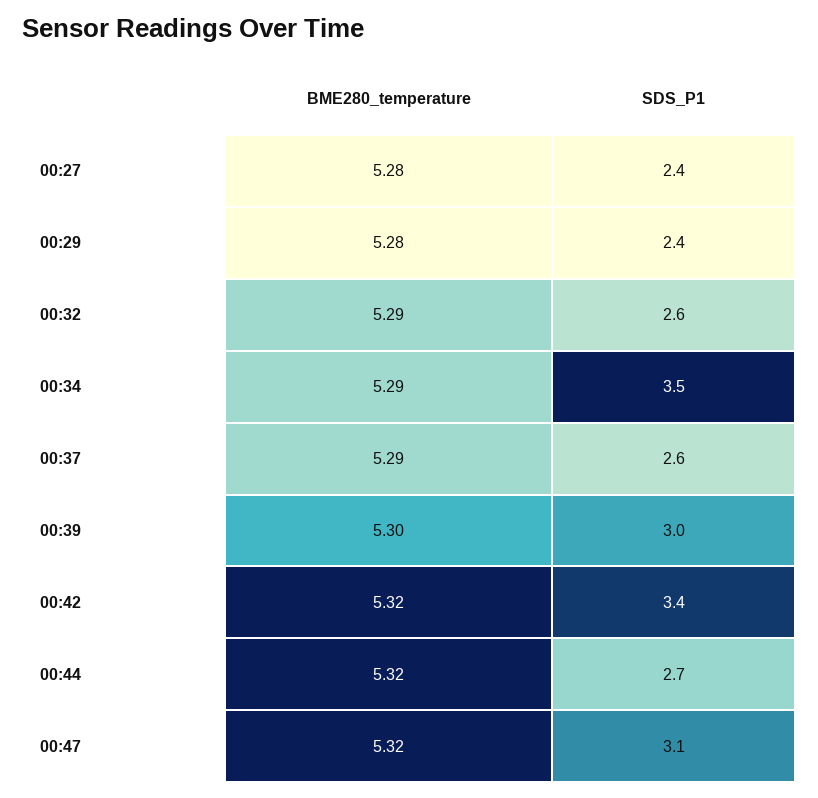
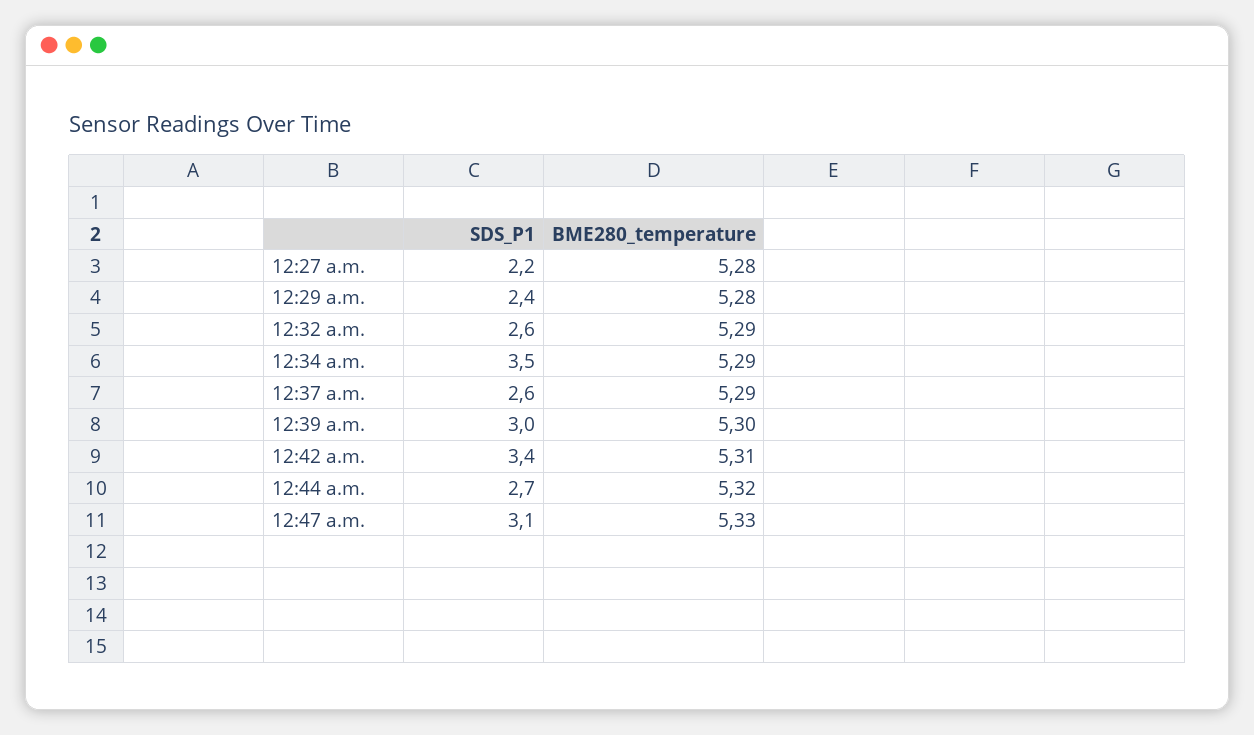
  {
    "BME280_temperature": {
      "00:27": 5.28,
      "00:29": 5.28,
      "00:32": 5.29,
      "00:34": 5.29,
      "00:37": 5.29,
      "00:39": 5.3,
-     "00:42": 5.32,
+     "00:42": 5.31,
      "00:44": 5.32,
-     "00:47": 5.32
+     "00:47": 5.33
    },
    "SDS_P1": {
-     "00:27": 2.4,
+     "00:27": 2.2,
      "00:29": 2.4,
      "00:32": 2.6,
      "00:34": 3.5,
      "00:37": 2.6,
      "00:39": 3,
      "00:42": 3.4,
      "00:44": 2.7,
      "00:47": 3.1
    }
  }

